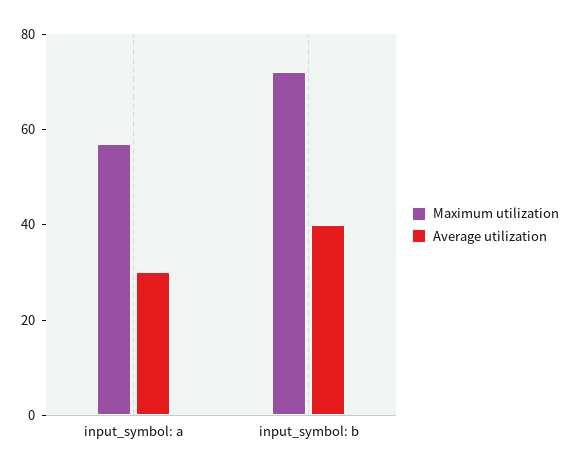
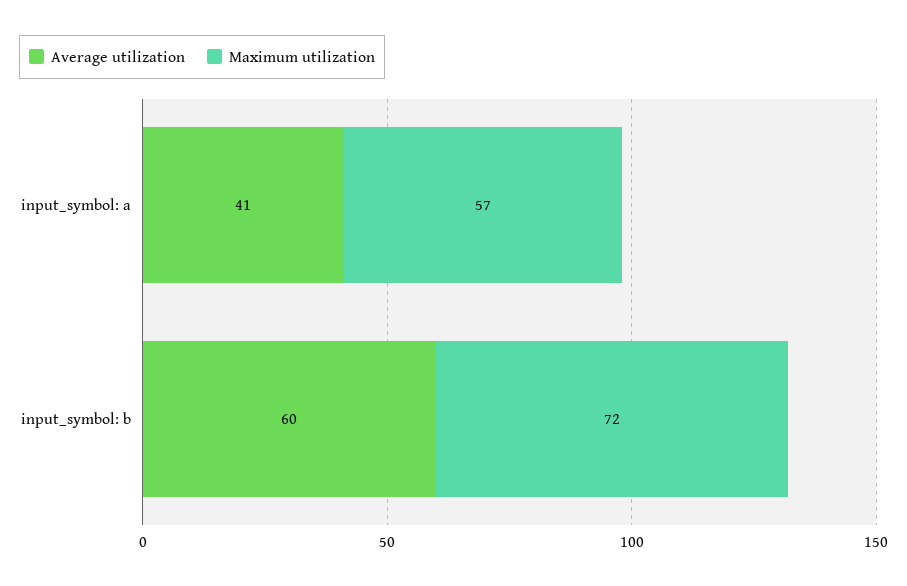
  {
    "Maximum utilization": {
      "input_symbol: a": 57,
      "input_symbol: b": 72
    },
    "Average utilization": {
-     "input_symbol: a": 30,
+     "input_symbol: a": 41,
-     "input_symbol: b": 40
+     "input_symbol: b": 60
    }
  }

